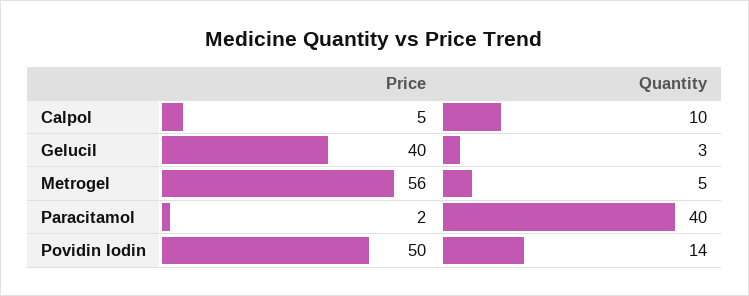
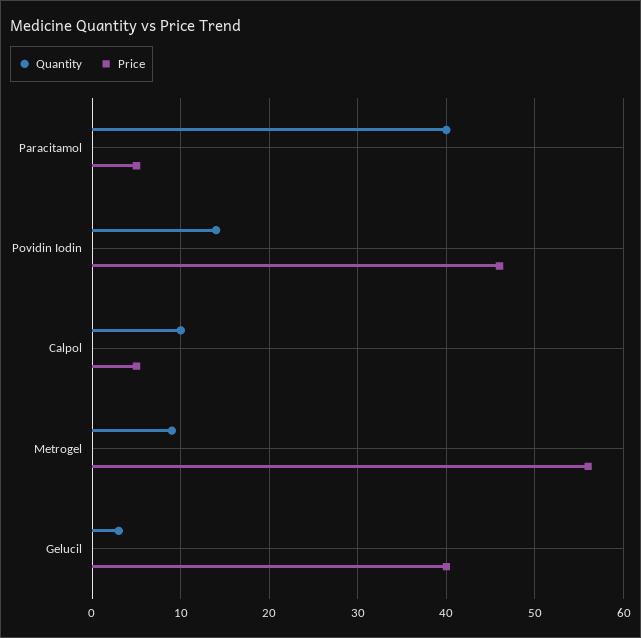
  {
    "Price": {
      "Calpol": 5,
      "Gelucil": 40,
      "Metrogel": 56,
-     "Paracitamol": 2,
+     "Paracitamol": 5,
-     "Povidin Iodin": 50
+     "Povidin Iodin": 46
    },
    "Quantity": {
      "Calpol": 10,
      "Gelucil": 3,
-     "Metrogel": 5,
+     "Metrogel": 9,
      "Paracitamol": 40,
      "Povidin Iodin": 14
    }
  }

